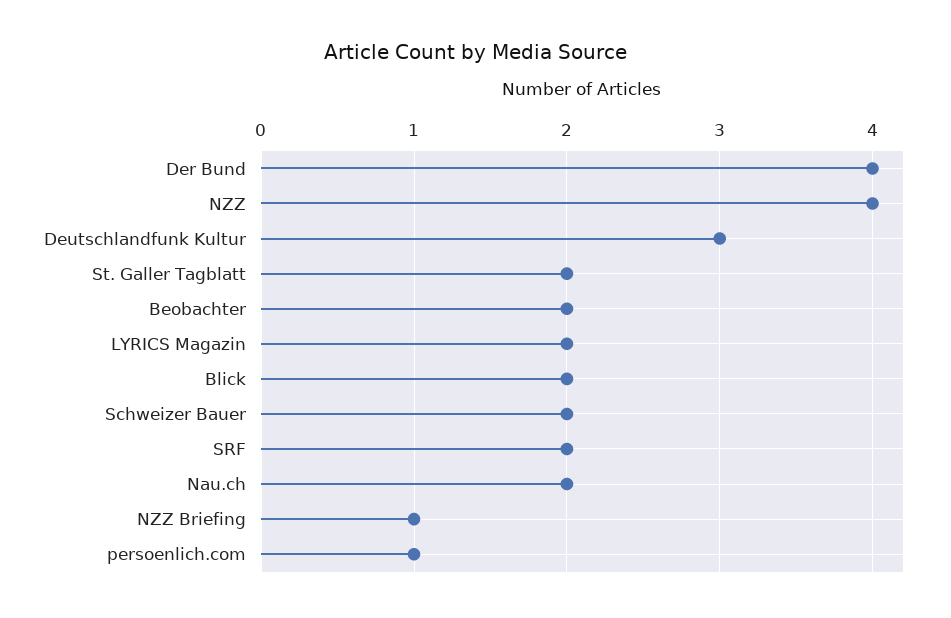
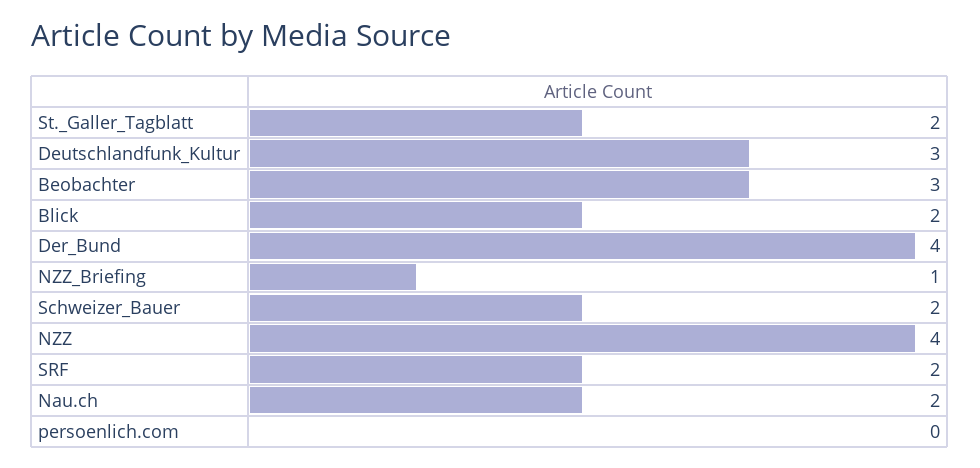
  {
    "Der Bund": 4,
    "NZZ": 4,
    "Deutschlandfunk Kultur": 3,
    "St. Galler Tagblatt": 2,
-   "Beobachter": 2,
+   "Beobachter": 3,
-   "LYRICS Magazin": 2,
    "Blick": 2,
    "Schweizer Bauer": 2,
    "SRF": 2,
    "Nau.ch": 2,
    "NZZ Briefing": 1,
-   "persoenlich.com": 1
+   "persoenlich.com": 0
  }

